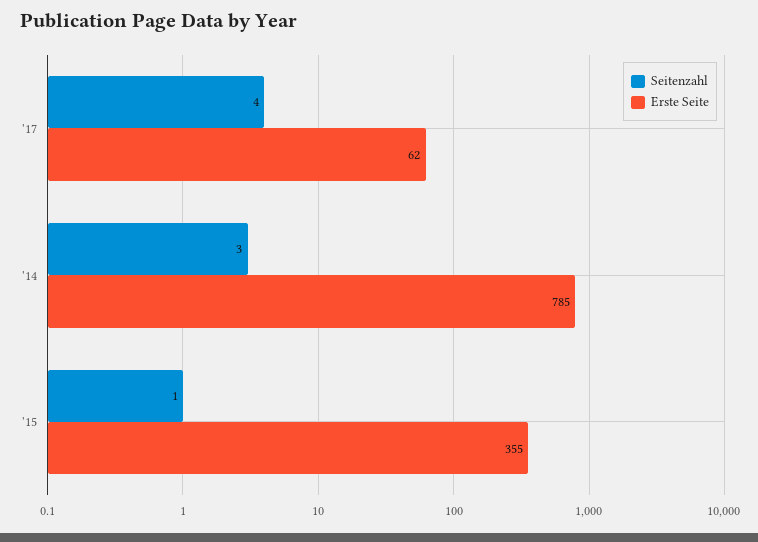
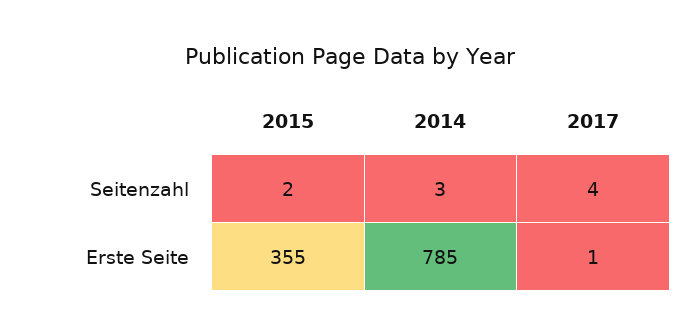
  {
    "Seitenzahl": {
      "'17": 4,
      "'14": 3,
-     "'15": 1
+     "'15": 2
    },
    "Erste Seite": {
-     "'17": 62,
+     "'17": 1,
      "'14": 785,
      "'15": 355
    }
  }

